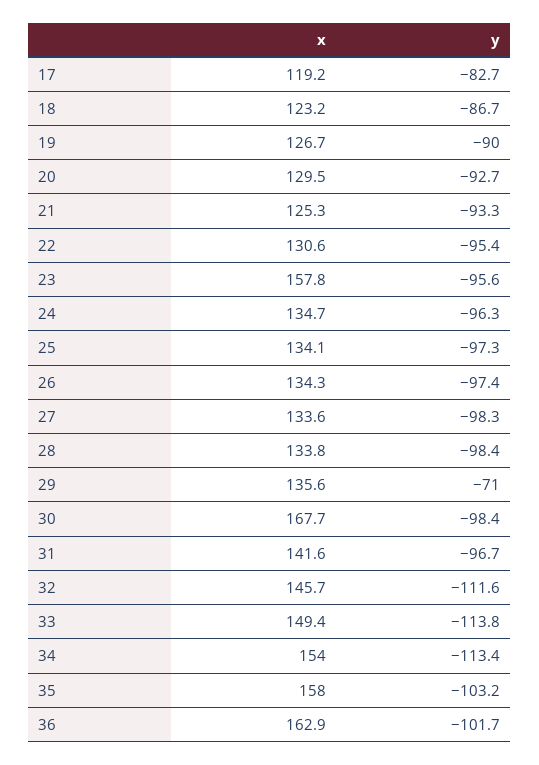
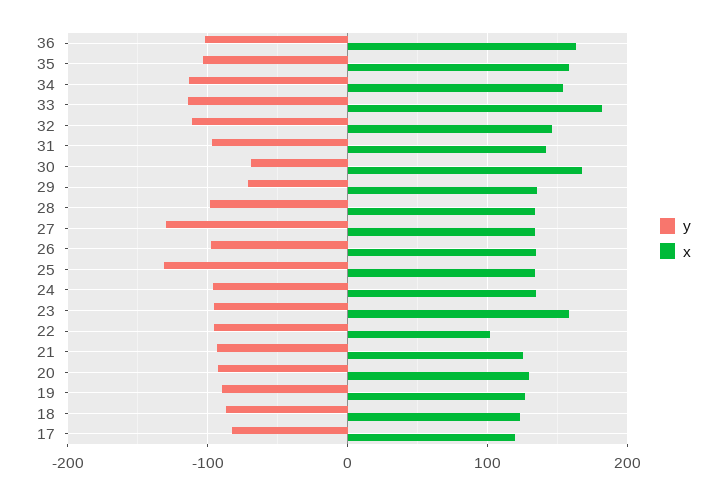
  {
    "x": {
      "17": 119.2,
      "18": 123.2,
      "19": 126.7,
      "20": 129.5,
      "21": 125.3,
-     "22": 130.6,
+     "22": 100,
      "23": 157.8,
      "24": 134.7,
      "25": 134.1,
      "26": 134.3,
      "27": 133.6,
      "28": 133.8,
      "29": 135.6,
      "30": 167.7,
      "31": 141.6,
      "32": 145.7,
-     "33": 149.4,
+     "33": 180,
      "34": 154,
      "35": 158,
      "36": 162.9
    },
    "y": {
      "17": -82.7,
      "18": -86.7,
      "19": -90,
      "20": -92.7,
      "21": -93.3,
      "22": -95.4,
      "23": -95.6,
      "24": -96.3,
-     "25": -97.3,
+     "25": -130,
      "26": -97.4,
-     "27": -98.3,
+     "27": -130,
      "28": -98.4,
      "29": -71,
-     "30": -98.4,
+     "30": -70,
      "31": -96.7,
      "32": -111.6,
      "33": -113.8,
      "34": -113.4,
      "35": -103.2,
      "36": -101.7
    }
  }

